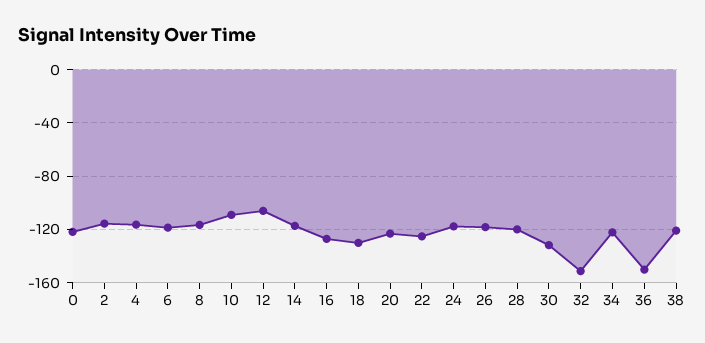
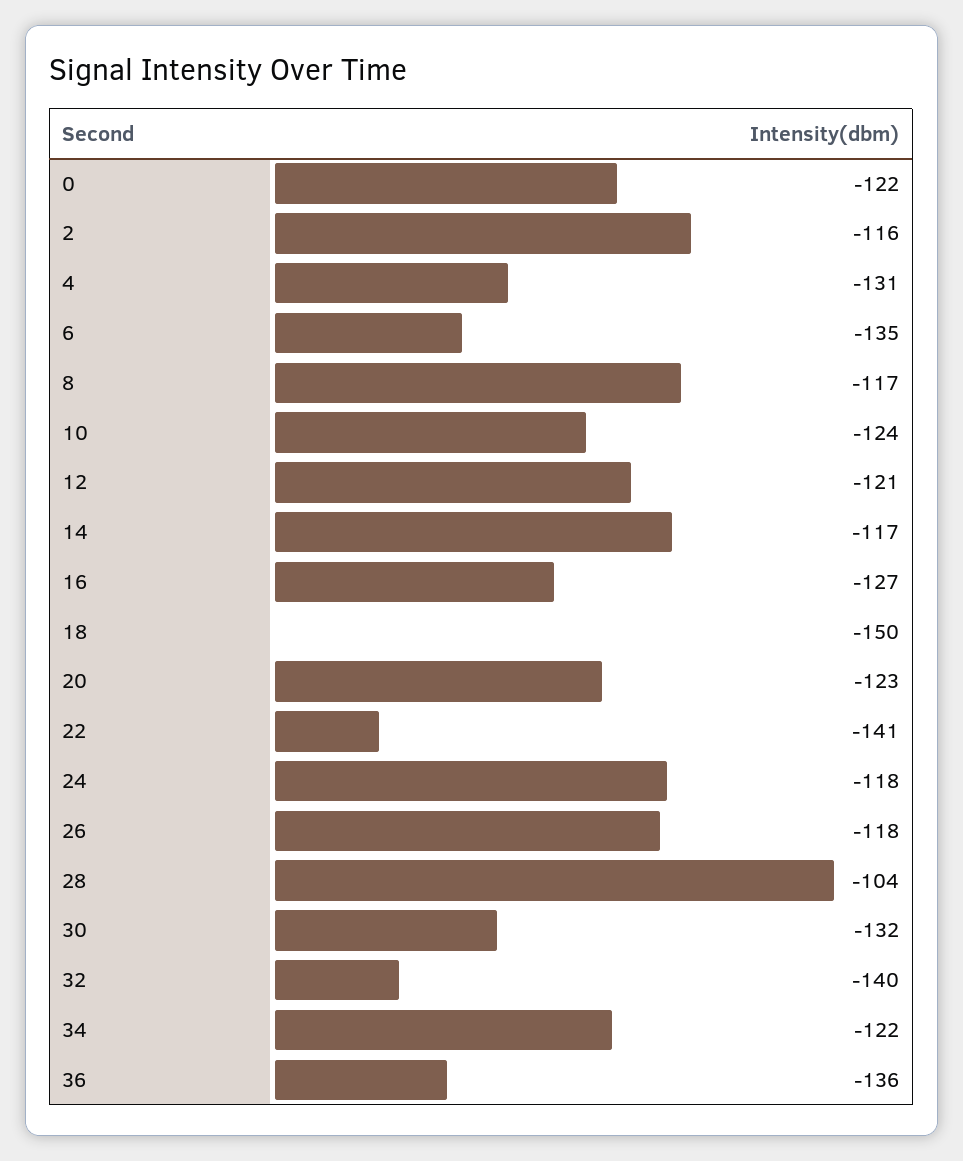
  {
    "0": -122,
    "2": -116,
-   "4": -115,
+   "4": -131,
-   "6": -120,
+   "6": -135,
    "8": -117,
-   "10": -110,
+   "10": -124,
-   "12": -105,
+   "12": -121,
    "14": -117,
    "16": -127,
-   "18": -130,
+   "18": -150,
    "20": -123,
-   "22": -125,
+   "22": -141,
    "24": -118,
    "26": -118,
-   "28": -120,
+   "28": -104,
    "30": -132,
-   "32": -150,
+   "32": -140,
    "34": -122,
-   "36": -150,
+   "36": -136
-   "38": -120
  }

